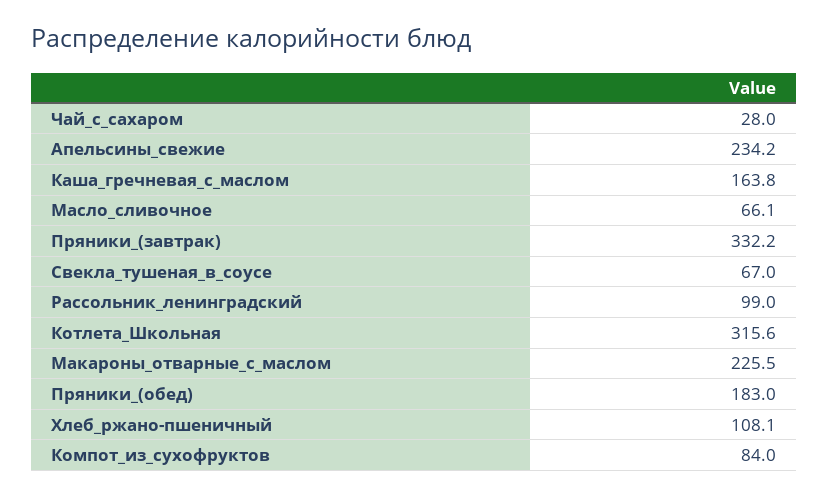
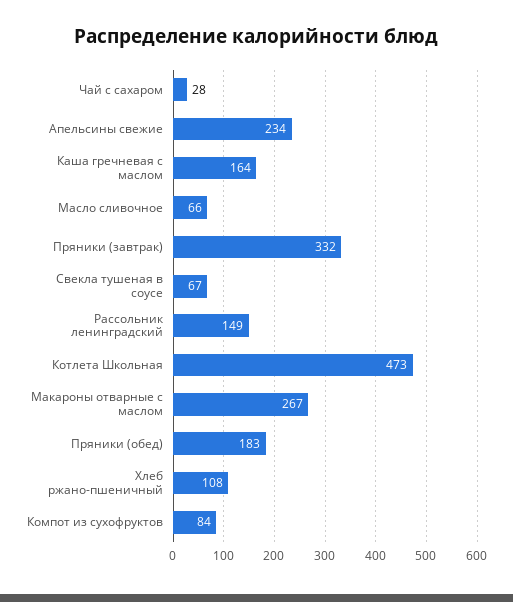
  {
    "Чай_с_сахаром": 28,
    "Апельсины_свежие": 234.2,
    "Каша_гречневая_с_маслом": 163.8,
    "Масло_сливочное": 66.1,
    "Пряники_(завтрак)": 332.2,
    "Свекла_тушеная_в_соусе": 67,
-   "Рассольник_ленинградский": 99,
+   "Рассольник_ленинградский": 149,
-   "Котлета_Школьная": 315.6,
+   "Котлета_Школьная": 473,
-   "Макароны_отварные_с_маслом": 225.5,
+   "Макароны_отварные_с_маслом": 267,
    "Пряники_(обед)": 183,
    "Хлеб_ржано-пшеничный": 108.1,
    "Компот_из_сухофруктов": 84
  }

